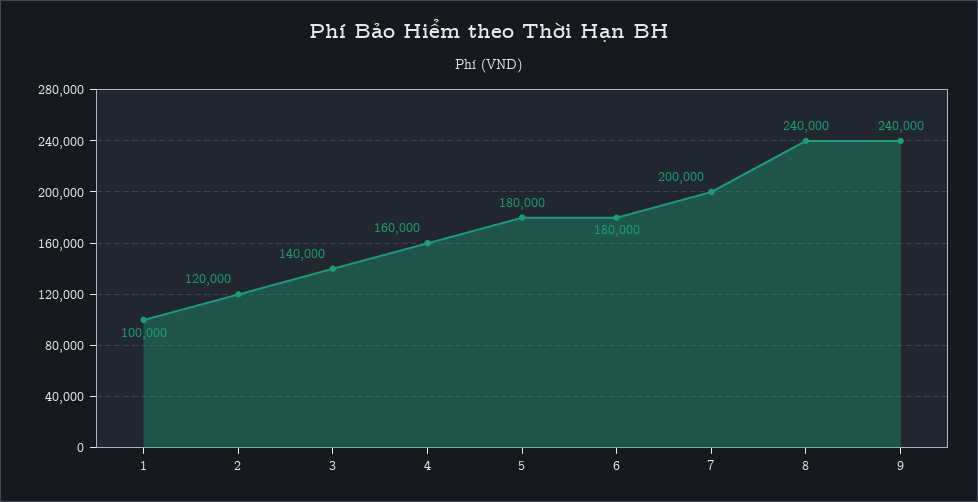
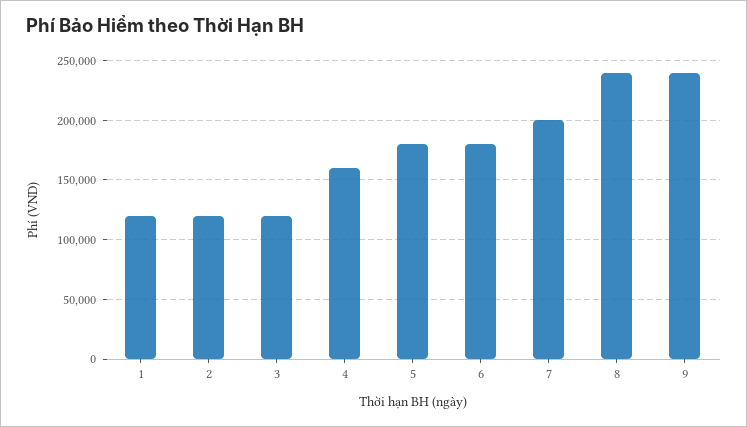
  {
-   "1": 100000,
+   "1": 120000,
    "2": 120000,
-   "3": 140000,
+   "3": 120000,
    "4": 160000,
    "5": 180000,
    "6": 180000,
    "7": 200000,
    "8": 240000,
    "9": 240000
  }

